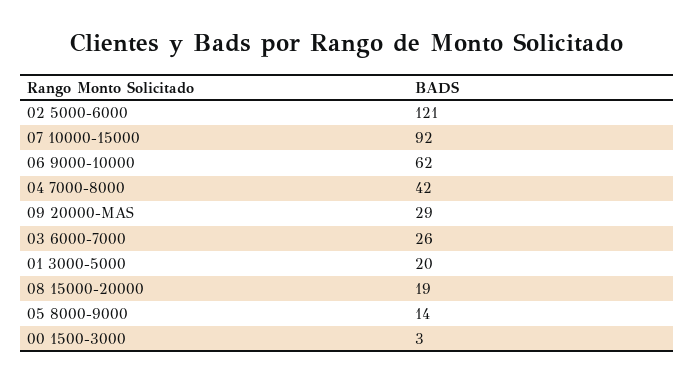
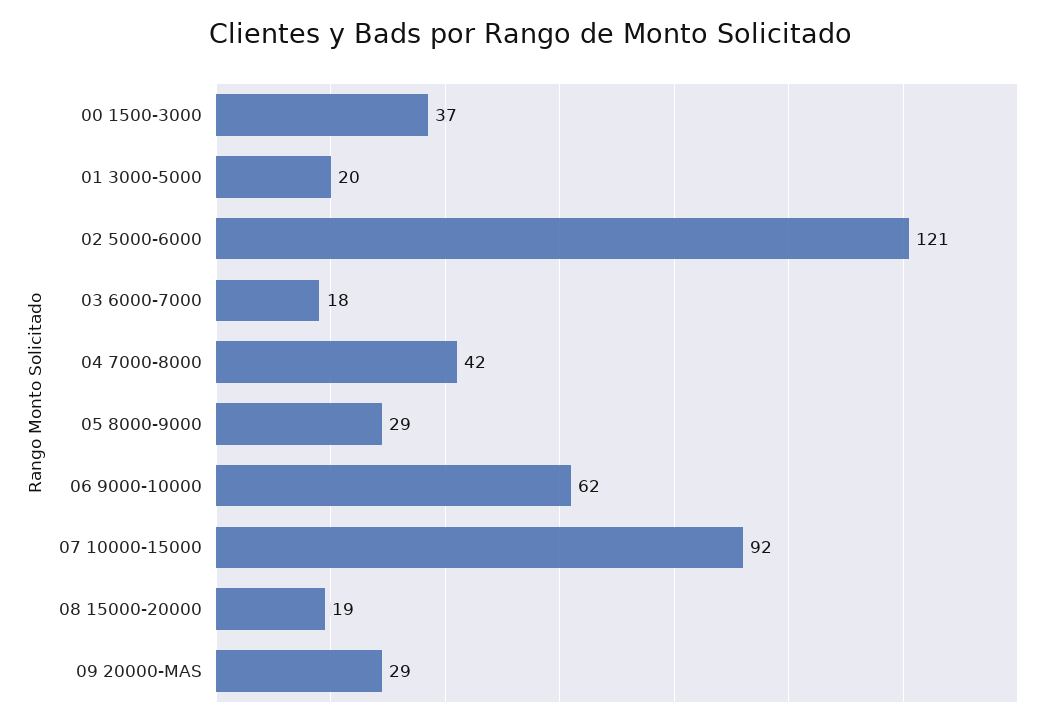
  {
    "02 5000-6000": 121,
    "07 10000-15000": 92,
    "06 9000-10000": 62,
    "04 7000-8000": 42,
    "09 20000-MAS": 29,
-   "03 6000-7000": 26,
+   "03 6000-7000": 18,
    "01 3000-5000": 20,
    "08 15000-20000": 19,
-   "05 8000-9000": 14,
+   "05 8000-9000": 29,
-   "00 1500-3000": 3
+   "00 1500-3000": 37
  }

